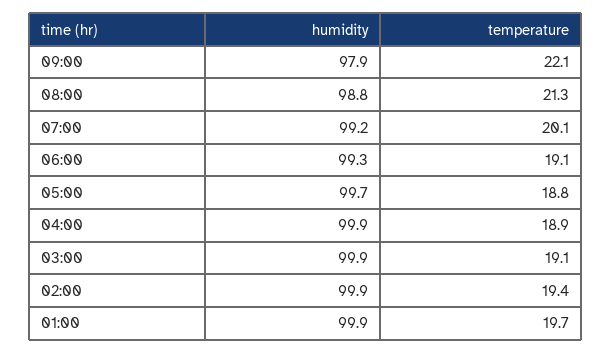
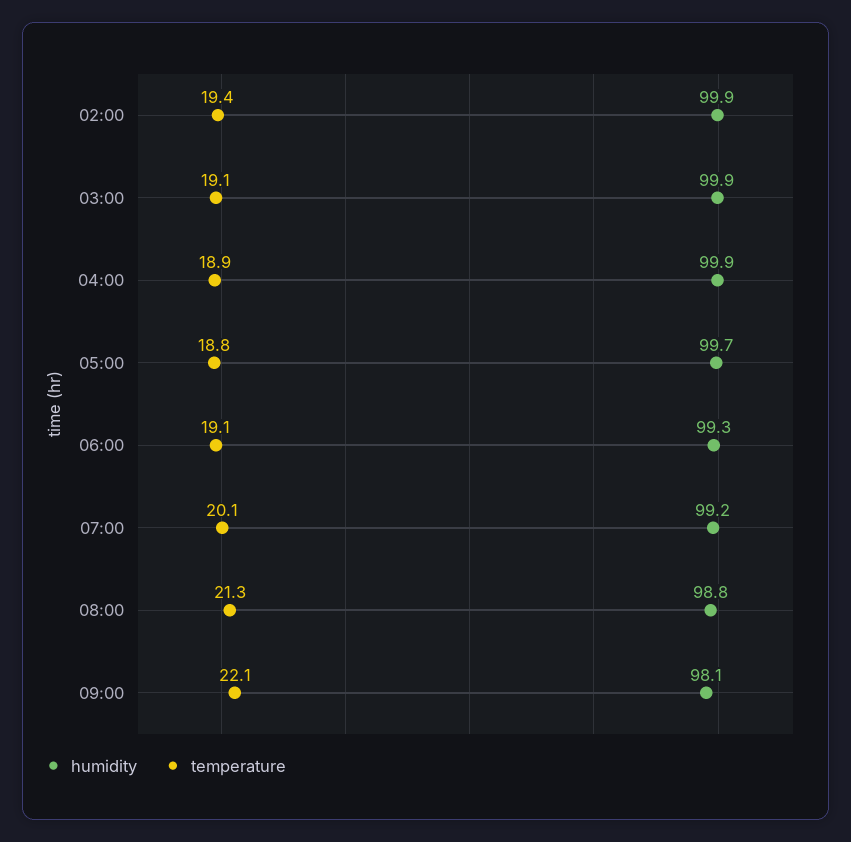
  {
    "humidity": {
-     "09:00": 97.9,
+     "09:00": 98.1,
      "08:00": 98.8,
      "07:00": 99.2,
      "06:00": 99.3,
      "05:00": 99.7,
      "04:00": 99.9,
      "03:00": 99.9,
-     "02:00": 99.9,
+     "02:00": 99.9
-     "01:00": 99.9
    },
    "temperature": {
      "09:00": 22.1,
      "08:00": 21.3,
      "07:00": 20.1,
      "06:00": 19.1,
      "05:00": 18.8,
      "04:00": 18.9,
      "03:00": 19.1,
-     "02:00": 19.4,
+     "02:00": 19.4
-     "01:00": 19.7
    }
  }

